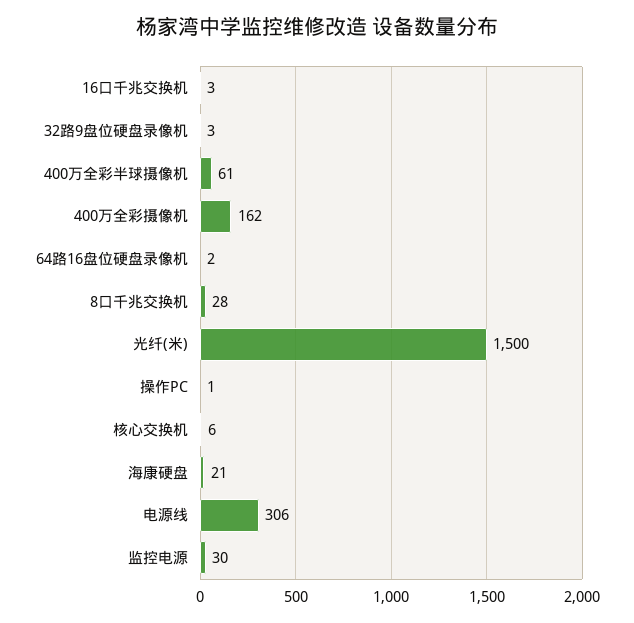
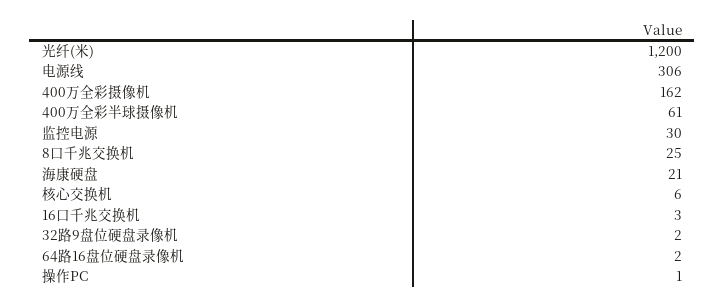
  {
    "16口千兆交换机": 3,
-   "32路9盘位硬盘录像机": 3,
+   "32路9盘位硬盘录像机": 2,
    "400万全彩半球摄像机": 61,
    "400万全彩摄像机": 162,
    "64路16盘位硬盘录像机": 2,
-   "8口千兆交换机": 28,
+   "8口千兆交换机": 25,
-   "光纤(米)": 1500,
+   "光纤(米)": 1200,
    "操作PC": 1,
    "核心交换机": 6,
    "海康硬盘": 21,
    "电源线": 306,
    "监控电源": 30
  }

